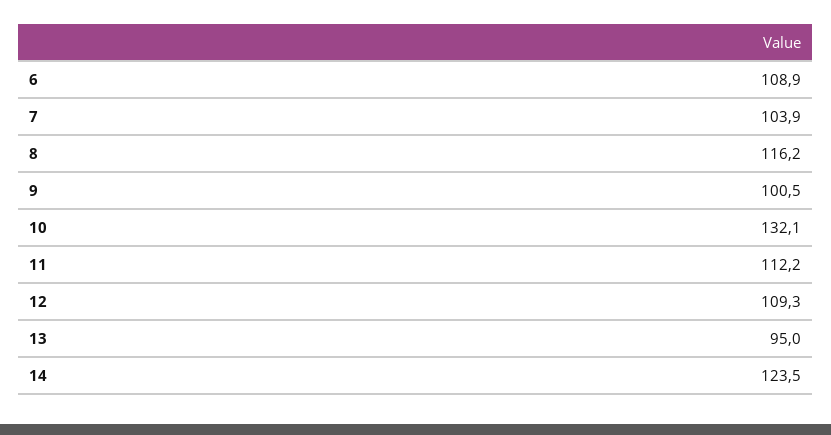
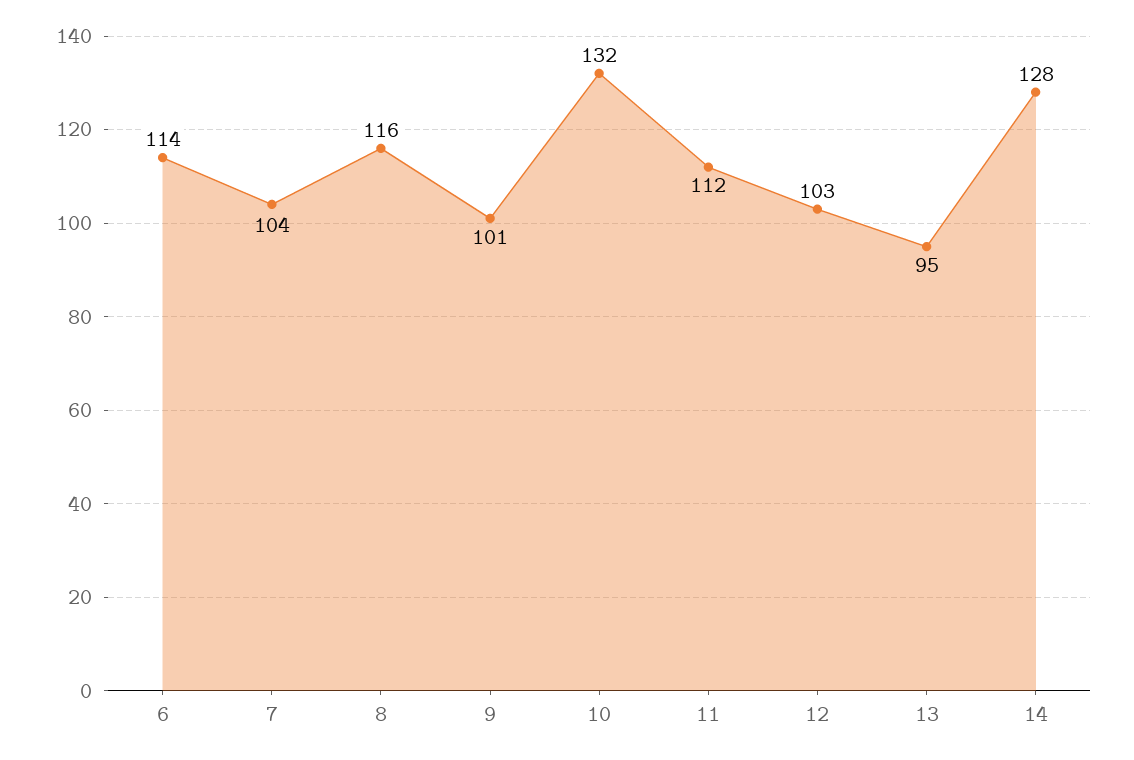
  {
-   "6": 108.9,
+   "6": 114,
    "7": 103.9,
    "8": 116.2,
    "9": 100.5,
    "10": 132.1,
    "11": 112.2,
-   "12": 109.3,
+   "12": 103,
    "13": 95,
-   "14": 123.5
+   "14": 128
  }

